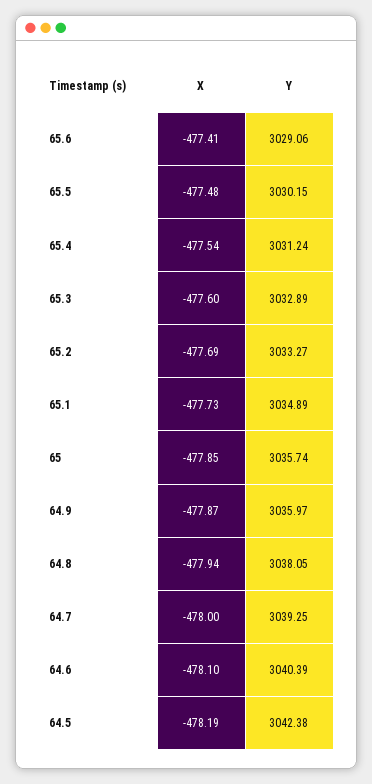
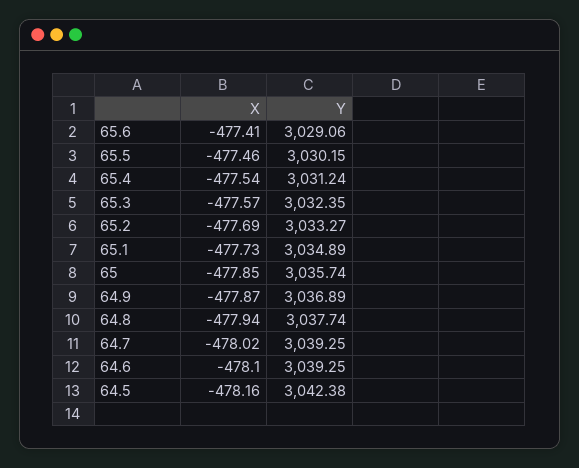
  {
    "X": {
      "65.6": -477.41,
-     "65.5": -477.48,
+     "65.5": -477.46,
      "65.4": -477.54,
-     "65.3": -477.6,
+     "65.3": -477.57,
      "65.2": -477.69,
      "65.1": -477.73,
      "65": -477.85,
      "64.9": -477.87,
      "64.8": -477.94,
-     "64.7": -478,
+     "64.7": -478.02,
      "64.6": -478.1,
-     "64.5": -478.19
+     "64.5": -478.16
    },
    "Y": {
      "65.6": 3029.06,
      "65.5": 3030.15,
      "65.4": 3031.24,
-     "65.3": 3032.89,
+     "65.3": 3032.35,
      "65.2": 3033.27,
      "65.1": 3034.89,
      "65": 3035.74,
-     "64.9": 3035.97,
+     "64.9": 3036.89,
-     "64.8": 3038.05,
+     "64.8": 3037.74,
      "64.7": 3039.25,
-     "64.6": 3040.39,
+     "64.6": 3039.25,
      "64.5": 3042.38
    }
  }

